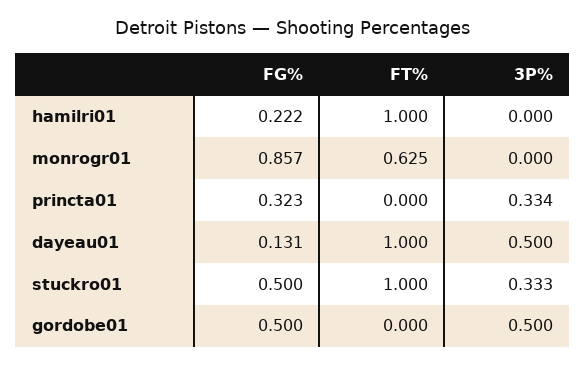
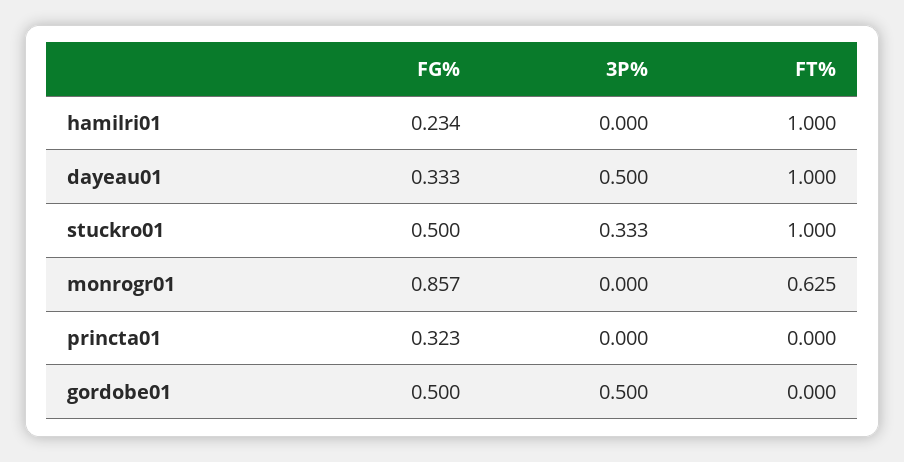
  {
    "FG%": {
-     "hamilri01": 0.222,
+     "hamilri01": 0.234,
      "monrogr01": 0.857,
      "princta01": 0.323,
-     "dayeau01": 0.131,
+     "dayeau01": 0.333,
      "stuckro01": 0.5,
      "gordobe01": 0.5
    },
    "FT%": {
      "hamilri01": 1,
      "monrogr01": 0.625,
      "princta01": 0,
      "dayeau01": 1,
      "stuckro01": 1,
      "gordobe01": 0
    },
    "3P%": {
      "hamilri01": 0,
      "monrogr01": 0,
-     "princta01": 0.334,
+     "princta01": 0,
      "dayeau01": 0.5,
      "stuckro01": 0.333,
      "gordobe01": 0.5
    }
  }

